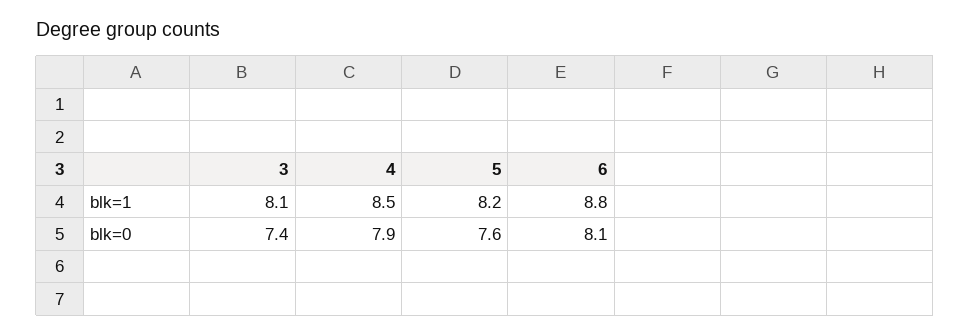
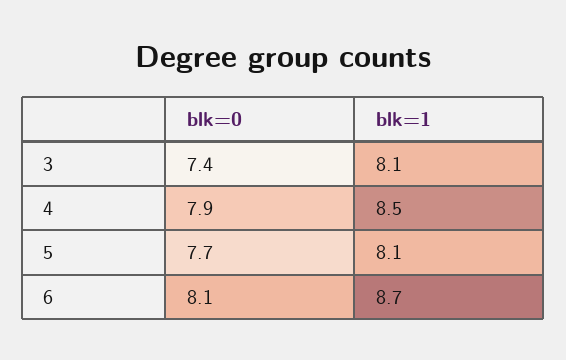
  {
    "3": {
      "blk=1": 8.1,
      "blk=0": 7.4
    },
    "4": {
      "blk=1": 8.5,
      "blk=0": 7.9
    },
    "5": {
-     "blk=1": 8.2,
+     "blk=1": 8.1,
-     "blk=0": 7.6
+     "blk=0": 7.7
    },
    "6": {
-     "blk=1": 8.8,
+     "blk=1": 8.7,
      "blk=0": 8.1
    }
  }

